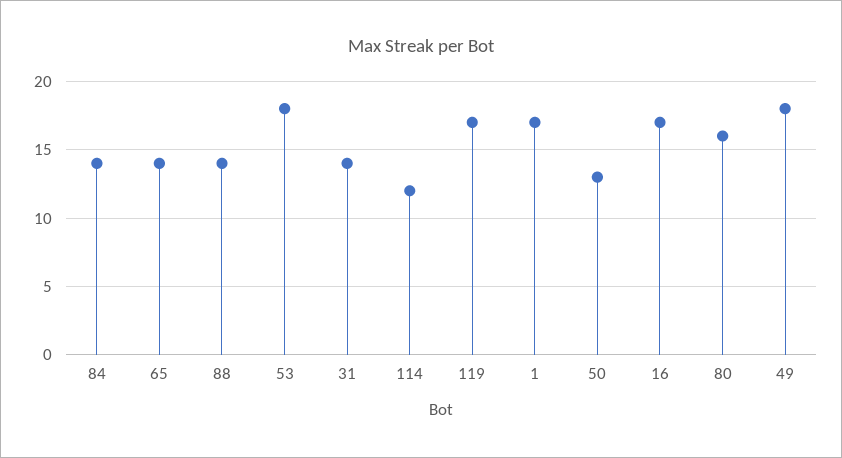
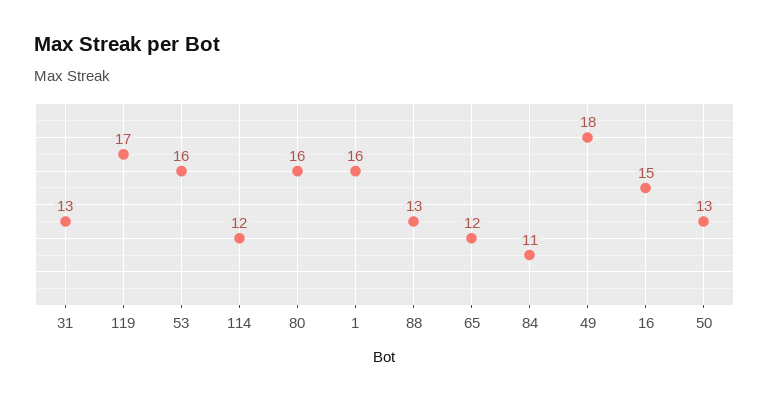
  {
-   "84": 14,
+   "84": 11,
-   "65": 14,
+   "65": 12,
-   "88": 14,
+   "88": 13,
-   "53": 18,
+   "53": 16,
-   "31": 14,
+   "31": 13,
    "114": 12,
    "119": 17,
-   "1": 17,
+   "1": 16,
    "50": 13,
-   "16": 17,
+   "16": 15,
    "80": 16,
    "49": 18
  }

